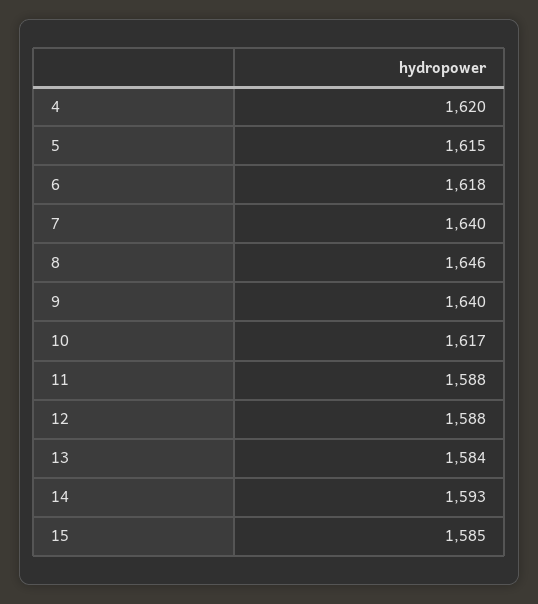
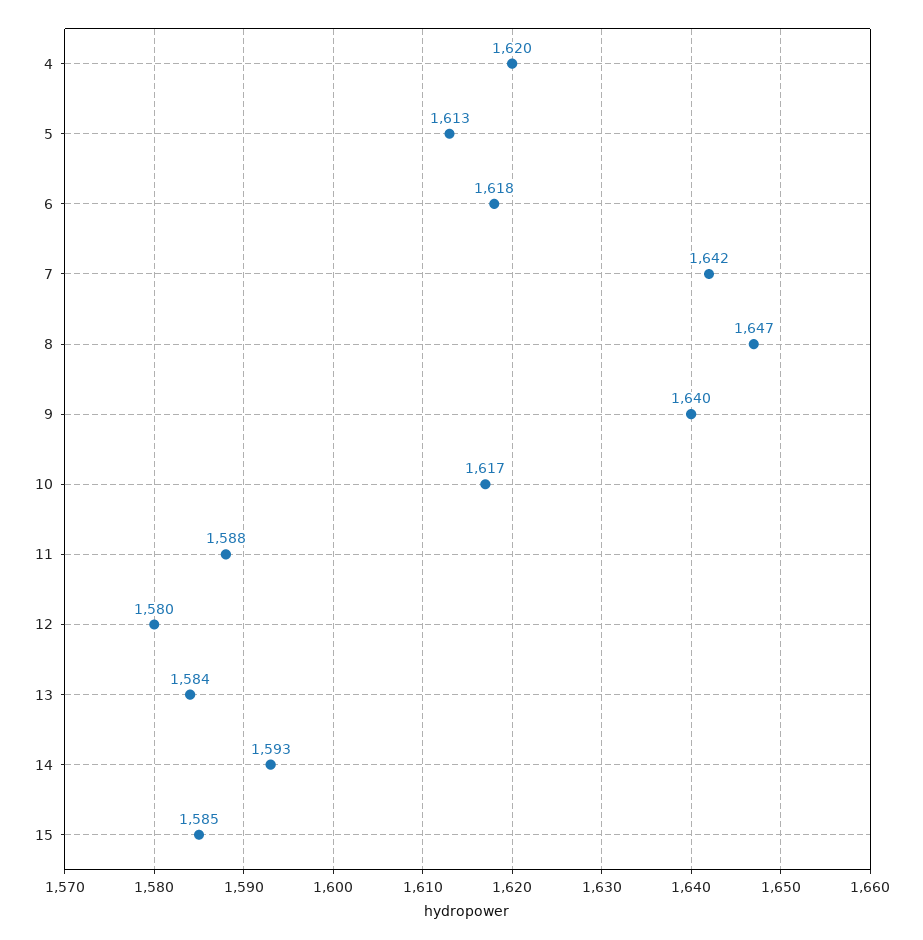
  {
    "4": 1620,
-   "5": 1615,
+   "5": 1613,
    "6": 1618,
-   "7": 1640,
+   "7": 1642,
-   "8": 1646,
+   "8": 1647,
    "9": 1640,
    "10": 1617,
    "11": 1588,
-   "12": 1588,
+   "12": 1580,
    "13": 1584,
    "14": 1593,
    "15": 1585
  }

